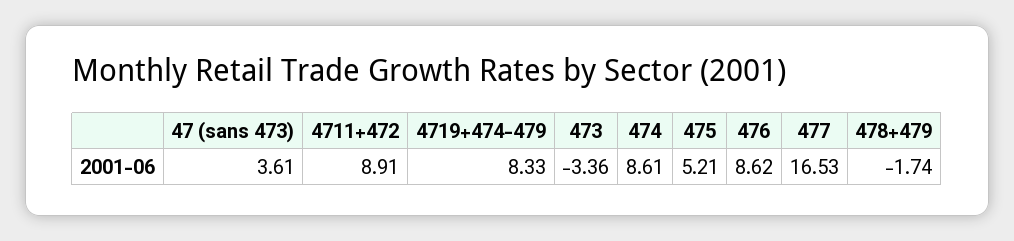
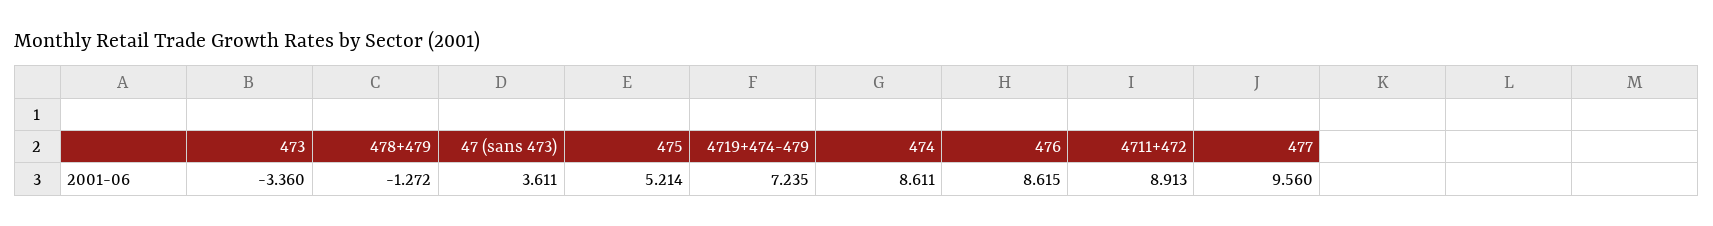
  {
    "47 (sans 473)": 3.611,
    "4711+472": 8.913,
-   "4719+474-479": 8.33,
+   "4719+474-479": 7.235,
    "473": -3.36,
    "474": 8.611,
    "475": 5.214,
    "476": 8.615,
-   "477": 16.53,
+   "477": 9.56,
-   "478+479": -1.74
+   "478+479": -1.272
  }

